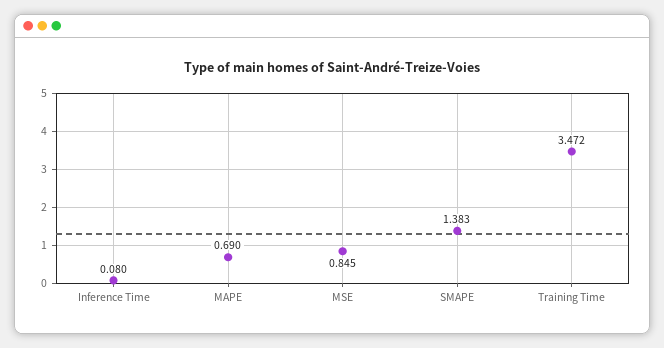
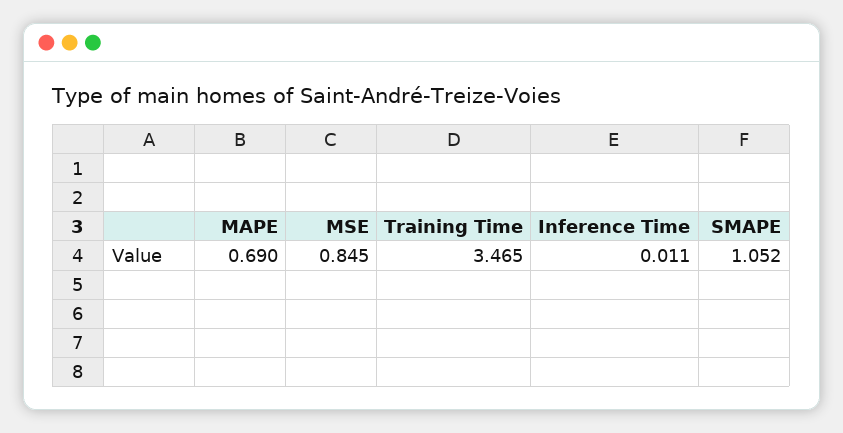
  {
-   "Inference Time": 0.08,
+   "Inference Time": 0.011,
    "MAPE": 0.69,
    "MSE": 0.845,
-   "SMAPE": 1.383,
+   "SMAPE": 1.052,
-   "Training Time": 3.472
+   "Training Time": 3.465
  }

